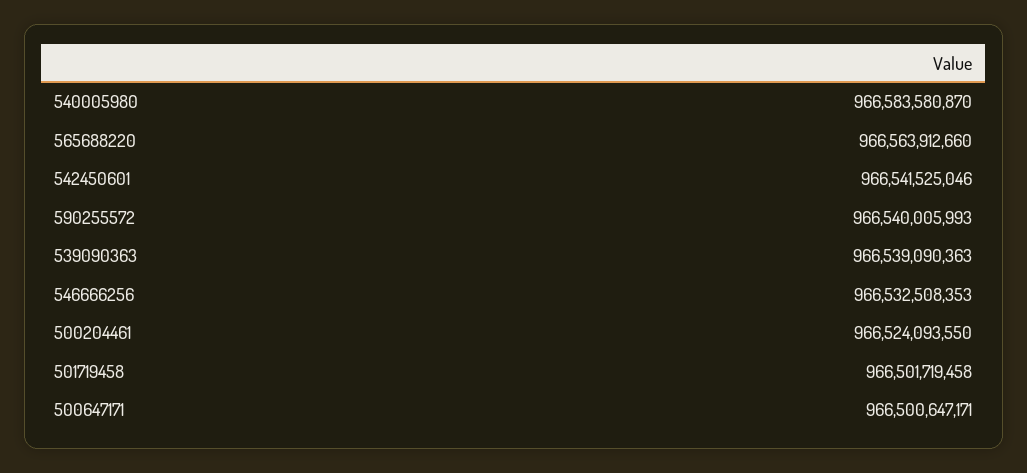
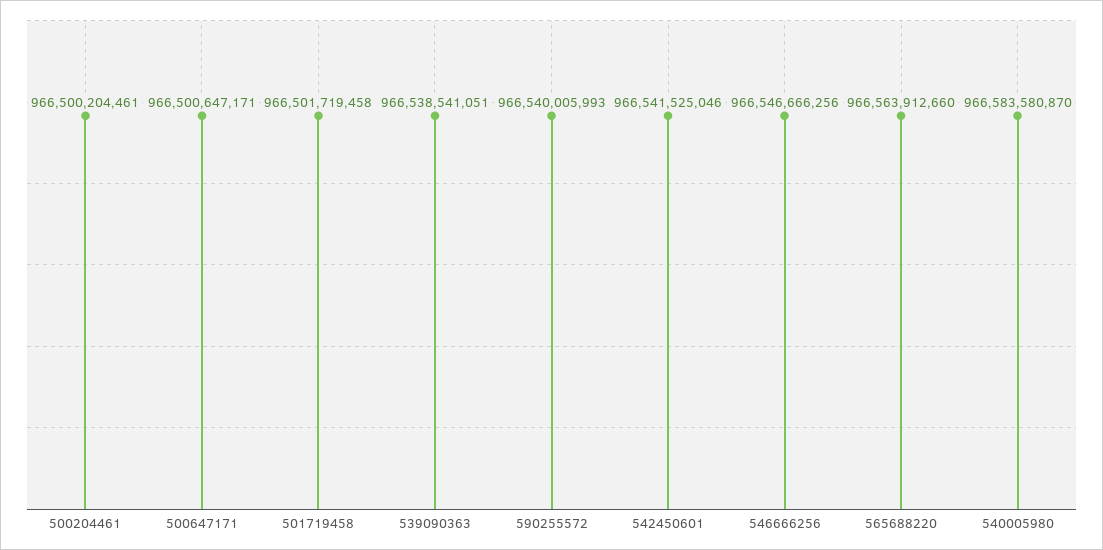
  {
    "540005980": 966583580870,
    "565688220": 966563912660,
    "542450601": 966541525046,
    "590255572": 966540005993,
-   "539090363": 966539090363,
+   "539090363": 966538541051,
-   "546666256": 966532508353,
+   "546666256": 966546666256,
-   "500204461": 966524093550,
+   "500204461": 966500204461,
    "501719458": 966501719458,
    "500647171": 966500647171
  }

